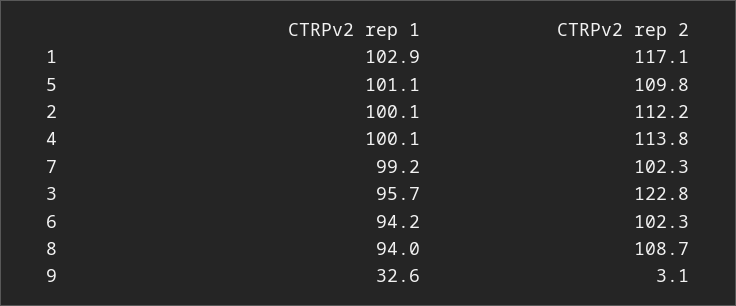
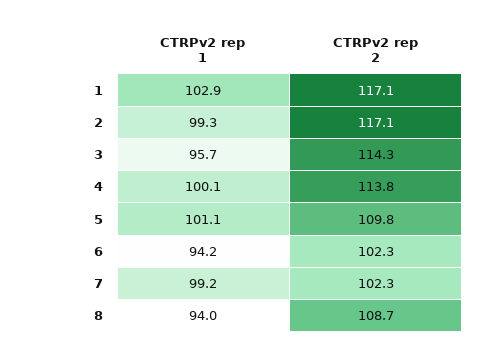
  {
    "CTRPv2 rep 1": {
      "1": 102.9,
      "5": 101.1,
-     "2": 100.1,
+     "2": 99.3,
      "4": 100.1,
      "7": 99.2,
      "3": 95.7,
      "6": 94.2,
-     "8": 94,
+     "8": 94
-     "9": 32.6
    },
    "CTRPv2 rep 2": {
      "1": 117.1,
      "5": 109.8,
-     "2": 112.2,
+     "2": 117.1,
      "4": 113.8,
      "7": 102.3,
-     "3": 122.8,
+     "3": 114.3,
      "6": 102.3,
-     "8": 108.7,
+     "8": 108.7
-     "9": 3.1
    }
  }

